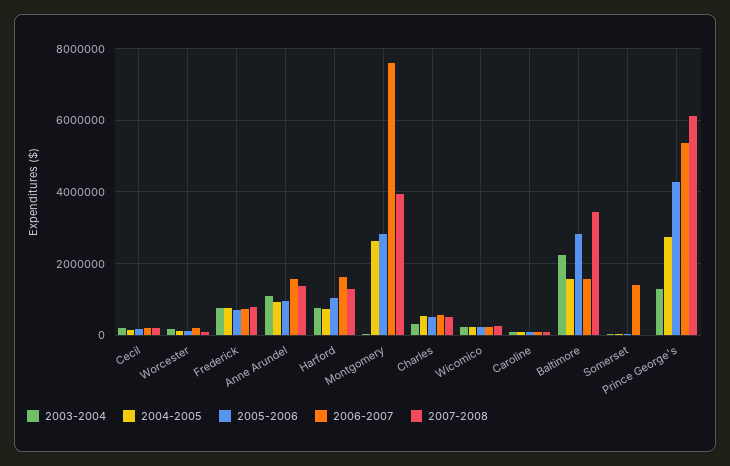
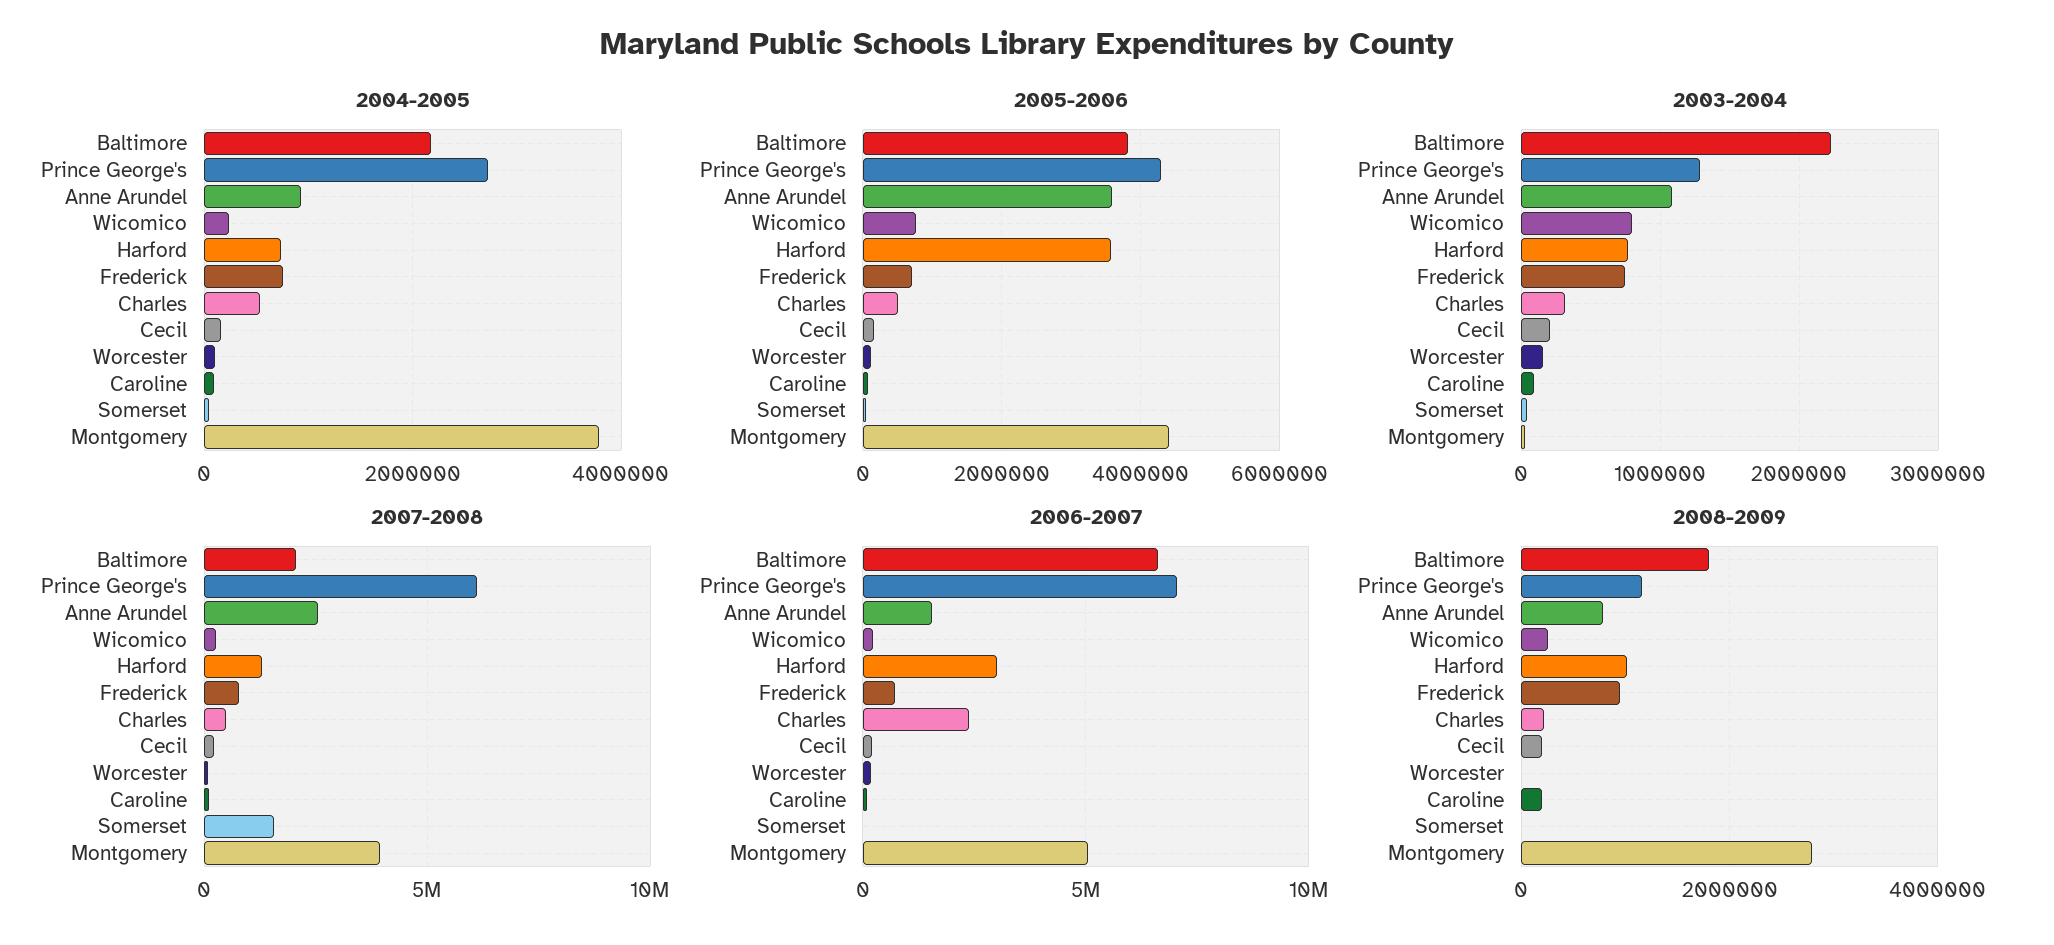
  {
    "2003-2004": {
      "Cecil": 200000,
      "Worcester": 200000,
      "Frederick": 700000,
      "Anne Arundel": 1100000,
      "Harford": 800000,
      "Montgomery": 0,
      "Charles": 300000,
-     "Wicomico": 200000,
+     "Wicomico": 800000,
      "Caroline": 100000,
      "Baltimore": 2200000,
      "Somerset": 0,
      "Prince George's": 1300000
    },
    "2004-2005": {
      "Cecil": 200000,
      "Worcester": 200000,
      "Frederick": 800000,
      "Anne Arundel": 1000000,
      "Harford": 800000,
-     "Montgomery": 2600000,
+     "Montgomery": 3800000,
      "Charles": 600000,
      "Wicomico": 200000,
      "Caroline": 0,
-     "Baltimore": 1600000,
+     "Baltimore": 2200000,
      "Somerset": 0,
      "Prince George's": 2800000
    },
    "2005-2006": {
      "Cecil": 200000,
      "Worcester": 200000,
      "Frederick": 800000,
-     "Anne Arundel": 1000000,
+     "Anne Arundel": 3600000,
-     "Harford": 1000000,
+     "Harford": 3600000,
-     "Montgomery": 2800000,
+     "Montgomery": 4400000,
      "Charles": 600000,
-     "Wicomico": 200000,
+     "Wicomico": 800000,
      "Caroline": 0,
-     "Baltimore": 2800000,
+     "Baltimore": 3800000,
      "Somerset": 0,
      "Prince George's": 4200000
    },
    "2006-2007": {
      "Cecil": 200000,
      "Worcester": 200000,
      "Frederick": 800000,
      "Anne Arundel": 1600000,
-     "Harford": 1600000,
+     "Harford": 3000000,
-     "Montgomery": 7600000,
+     "Montgomery": 5000000,
-     "Charles": 600000,
+     "Charles": 2500000,
      "Wicomico": 200000,
      "Caroline": 0,
-     "Baltimore": 1600000,
+     "Baltimore": 6500000,
-     "Somerset": 1400000,
+     "Somerset": 0,
-     "Prince George's": 5400000
+     "Prince George's": 7000000
    },
    "2007-2008": {
      "Cecil": 200000,
      "Worcester": 0,
      "Frederick": 800000,
-     "Anne Arundel": 1400000,
+     "Anne Arundel": 2500000,
      "Harford": 1400000,
      "Montgomery": 4000000,
      "Charles": 400000,
      "Wicomico": 200000,
      "Caroline": 0,
-     "Baltimore": 3400000,
+     "Baltimore": 2000000,
-     "Somerset": 0,
+     "Somerset": 1500000,
      "Prince George's": 6200000
-   }
+   },
+   "2008-2009": {
+     "Baltimore": 1800000,
+     "Prince George's": 1200000,
+     "Anne Arundel": 800000,
+     "Wicomico": 200000,
+     "Harford": 1000000,
+     "Frederick": 1000000,
+     "Charles": 200000,
+     "Cecil": 200000,
+     "Worcester": 0,
+     "Caroline": 200000,
+     "Somerset": 0,
+     "Montgomery": 2800000
+   }
  }

